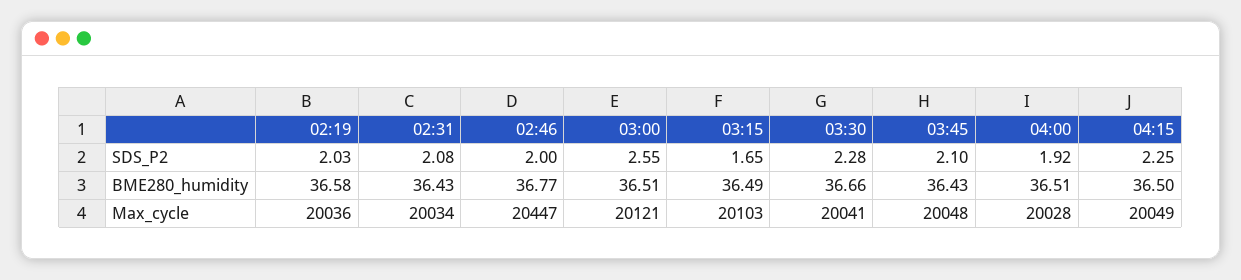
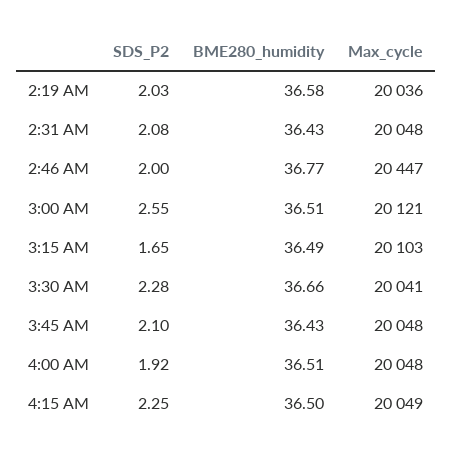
  {
    "02:19": {
      "SDS_P2": 2.03,
      "BME280_humidity": 36.58,
      "Max_cycle": 20036
    },
    "02:31": {
      "SDS_P2": 2.08,
      "BME280_humidity": 36.43,
-     "Max_cycle": 20034
+     "Max_cycle": 20048
    },
    "02:46": {
      "SDS_P2": 2,
      "BME280_humidity": 36.77,
      "Max_cycle": 20447
    },
    "03:00": {
      "SDS_P2": 2.55,
      "BME280_humidity": 36.51,
      "Max_cycle": 20121
    },
    "03:15": {
      "SDS_P2": 1.65,
      "BME280_humidity": 36.49,
      "Max_cycle": 20103
    },
    "03:30": {
      "SDS_P2": 2.28,
      "BME280_humidity": 36.66,
      "Max_cycle": 20041
    },
    "03:45": {
      "SDS_P2": 2.1,
      "BME280_humidity": 36.43,
      "Max_cycle": 20048
    },
    "04:00": {
      "SDS_P2": 1.92,
      "BME280_humidity": 36.51,
-     "Max_cycle": 20028
+     "Max_cycle": 20048
    },
    "04:15": {
      "SDS_P2": 2.25,
      "BME280_humidity": 36.5,
      "Max_cycle": 20049
    }
  }

